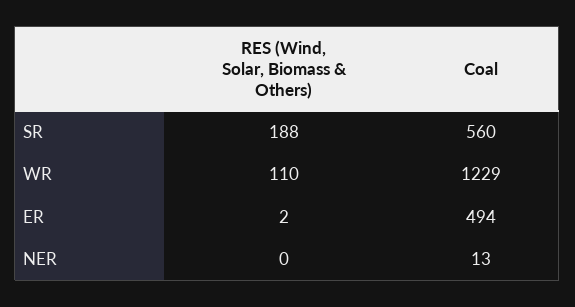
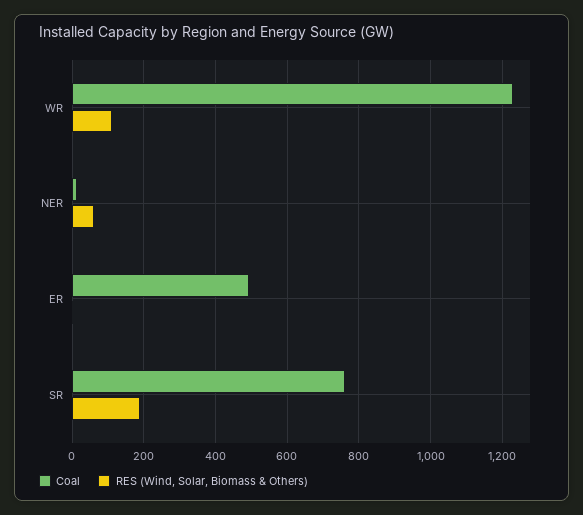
  {
    "RES (Wind, Solar, Biomass & Others)": {
      "SR": 188,
      "WR": 110,
      "ER": 2,
-     "NER": 0
+     "NER": 60
    },
    "Coal": {
-     "SR": 560,
+     "SR": 760,
      "WR": 1229,
      "ER": 494,
      "NER": 13
    }
  }

